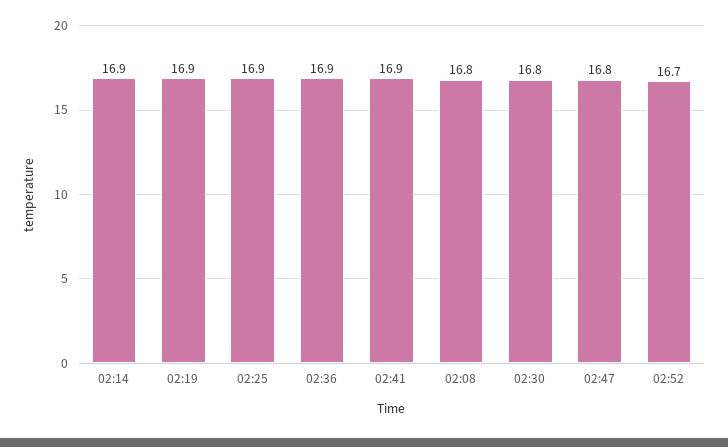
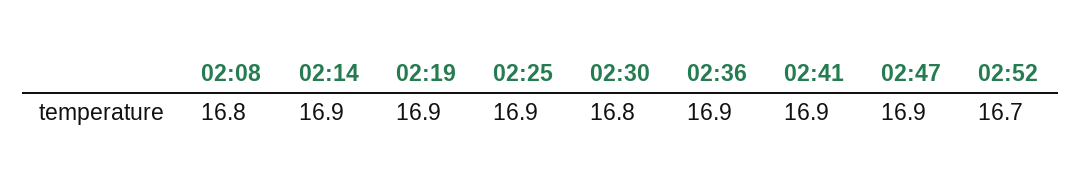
  {
    "02:14": 16.9,
    "02:19": 16.9,
    "02:25": 16.9,
    "02:36": 16.9,
    "02:41": 16.9,
    "02:08": 16.8,
    "02:30": 16.8,
-   "02:47": 16.8,
+   "02:47": 16.9,
    "02:52": 16.7
  }

